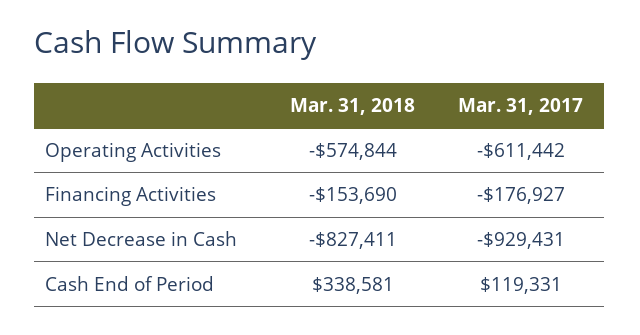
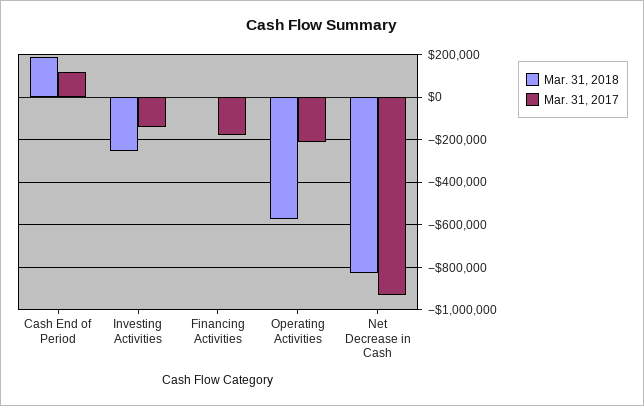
  {
    "Mar. 31, 2018": {
      "Operating Activities": -574844,
-     "Financing Activities": -153690,
+     "Financing Activities": 0,
      "Net Decrease in Cash": -827411,
-     "Cash End of Period": 338581
+     "Cash End of Period": 200000,
+     "Investing Activities": -250000
    },
    "Mar. 31, 2017": {
-     "Operating Activities": -611442,
+     "Operating Activities": -200000,
      "Financing Activities": -176927,
      "Net Decrease in Cash": -929431,
-     "Cash End of Period": 119331
+     "Cash End of Period": 119331,
+     "Investing Activities": -150000
    }
  }

